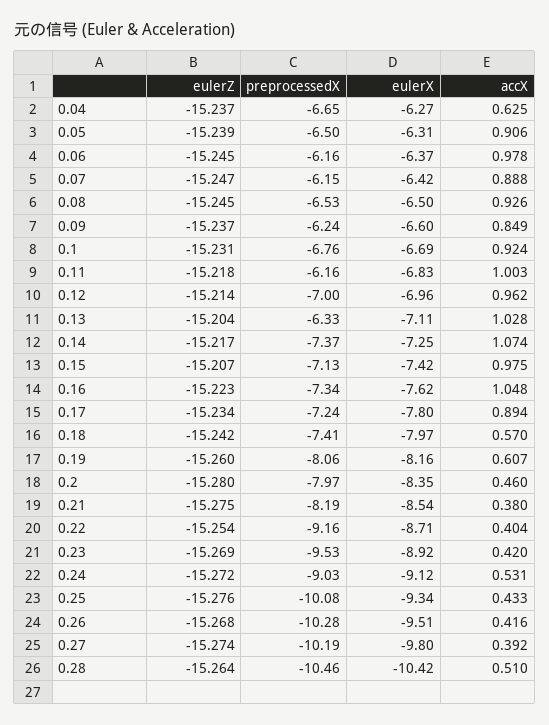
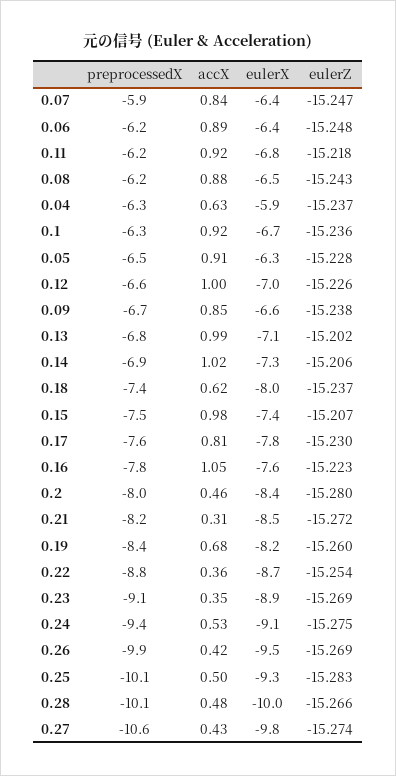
  {
    "eulerZ": {
      "0.04": -15.237,
-     "0.05": -15.239,
+     "0.05": -15.228,
-     "0.06": -15.245,
+     "0.06": -15.248,
      "0.07": -15.247,
-     "0.08": -15.245,
+     "0.08": -15.243,
-     "0.09": -15.237,
+     "0.09": -15.238,
-     "0.1": -15.231,
+     "0.1": -15.236,
      "0.11": -15.218,
-     "0.12": -15.214,
+     "0.12": -15.226,
-     "0.13": -15.204,
+     "0.13": -15.202,
-     "0.14": -15.217,
+     "0.14": -15.206,
      "0.15": -15.207,
      "0.16": -15.223,
-     "0.17": -15.234,
+     "0.17": -15.23,
-     "0.18": -15.242,
+     "0.18": -15.237,
      "0.19": -15.26,
      "0.2": -15.28,
-     "0.21": -15.275,
+     "0.21": -15.272,
      "0.22": -15.254,
      "0.23": -15.269,
-     "0.24": -15.272,
+     "0.24": -15.275,
-     "0.25": -15.276,
+     "0.25": -15.283,
-     "0.26": -15.268,
+     "0.26": -15.269,
      "0.27": -15.274,
-     "0.28": -15.264
+     "0.28": -15.266
    },
    "preprocessedX": {
-     "0.04": -6.65,
+     "0.04": -6.3,
      "0.05": -6.5,
      "0.06": -6.16,
-     "0.07": -6.15,
+     "0.07": -5.9,
-     "0.08": -6.53,
+     "0.08": -6.2,
-     "0.09": -6.24,
+     "0.09": -6.7,
-     "0.1": -6.76,
+     "0.1": -6.3,
      "0.11": -6.16,
-     "0.12": -7,
+     "0.12": -6.6,
-     "0.13": -6.33,
+     "0.13": -6.8,
-     "0.14": -7.37,
+     "0.14": -6.9,
-     "0.15": -7.13,
+     "0.15": -7.5,
-     "0.16": -7.34,
+     "0.16": -7.8,
-     "0.17": -7.24,
+     "0.17": -7.6,
      "0.18": -7.41,
-     "0.19": -8.06,
+     "0.19": -8.4,
      "0.2": -7.97,
      "0.21": -8.19,
-     "0.22": -9.16,
+     "0.22": -8.8,
-     "0.23": -9.53,
+     "0.23": -9.1,
-     "0.24": -9.03,
+     "0.24": -9.4,
      "0.25": -10.08,
-     "0.26": -10.28,
+     "0.26": -9.9,
-     "0.27": -10.19,
+     "0.27": -10.6,
-     "0.28": -10.46
+     "0.28": -10.1
    },
    "eulerX": {
-     "0.04": -6.27,
+     "0.04": -5.9,
      "0.05": -6.31,
      "0.06": -6.37,
      "0.07": -6.42,
      "0.08": -6.5,
      "0.09": -6.6,
      "0.1": -6.69,
      "0.11": -6.83,
      "0.12": -6.96,
      "0.13": -7.11,
      "0.14": -7.25,
      "0.15": -7.42,
      "0.16": -7.62,
      "0.17": -7.8,
      "0.18": -7.97,
      "0.19": -8.16,
      "0.2": -8.35,
      "0.21": -8.54,
      "0.22": -8.71,
      "0.23": -8.92,
      "0.24": -9.12,
      "0.25": -9.34,
      "0.26": -9.51,
      "0.27": -9.8,
-     "0.28": -10.42
+     "0.28": -10
    },
    "accX": {
      "0.04": 0.625,
      "0.05": 0.906,
-     "0.06": 0.978,
+     "0.06": 0.89,
-     "0.07": 0.888,
+     "0.07": 0.84,
-     "0.08": 0.926,
+     "0.08": 0.88,
      "0.09": 0.849,
      "0.1": 0.924,
-     "0.11": 1.003,
+     "0.11": 0.92,
-     "0.12": 0.962,
+     "0.12": 1,
-     "0.13": 1.028,
+     "0.13": 0.99,
-     "0.14": 1.074,
+     "0.14": 1.02,
      "0.15": 0.975,
      "0.16": 1.048,
-     "0.17": 0.894,
+     "0.17": 0.81,
-     "0.18": 0.57,
+     "0.18": 0.62,
-     "0.19": 0.607,
+     "0.19": 0.68,
      "0.2": 0.46,
-     "0.21": 0.38,
+     "0.21": 0.31,
-     "0.22": 0.404,
+     "0.22": 0.36,
-     "0.23": 0.42,
+     "0.23": 0.35,
      "0.24": 0.531,
-     "0.25": 0.433,
+     "0.25": 0.5,
      "0.26": 0.416,
-     "0.27": 0.392,
+     "0.27": 0.43,
-     "0.28": 0.51
+     "0.28": 0.48
    }
  }

